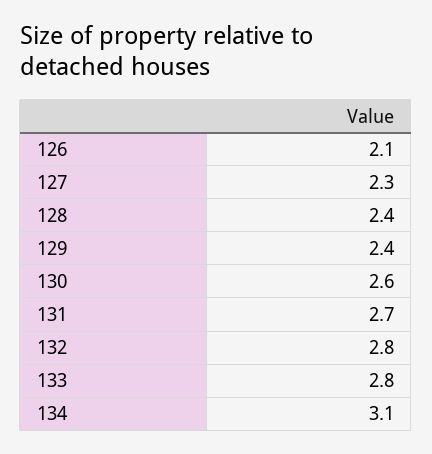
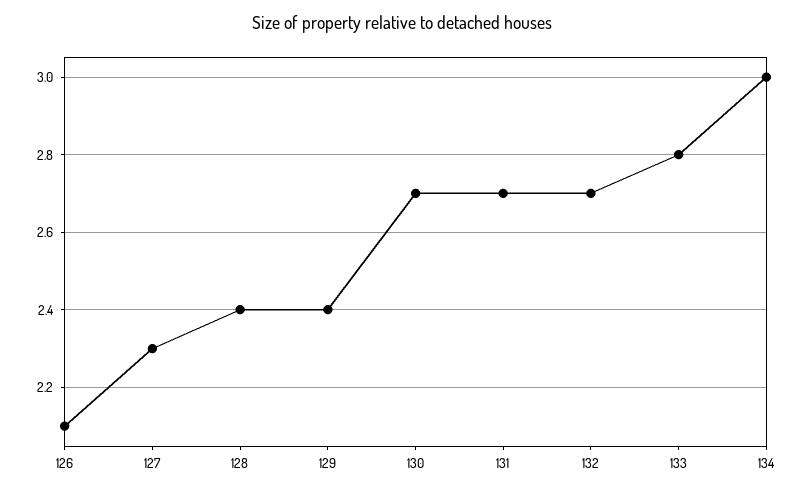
  {
    "126": 2.1,
    "127": 2.3,
    "128": 2.4,
    "129": 2.4,
-   "130": 2.6,
+   "130": 2.7,
    "131": 2.7,
-   "132": 2.8,
+   "132": 2.7,
    "133": 2.8,
-   "134": 3.1
+   "134": 3
  }

